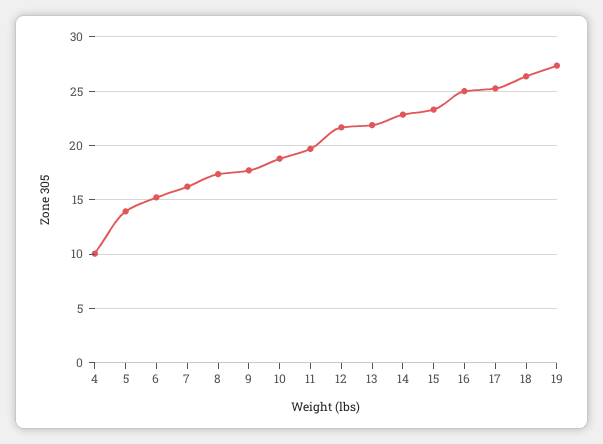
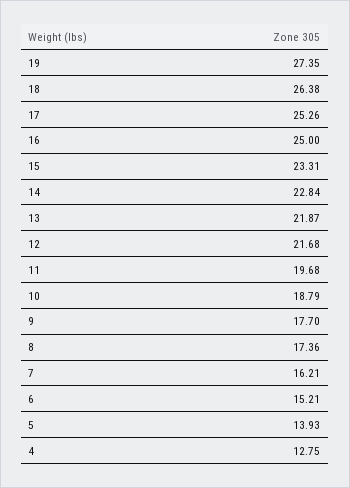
  {
-   "4": 10,
+   "4": 12.75,
    "5": 13.93,
    "6": 15.21,
    "7": 16.21,
    "8": 17.36,
    "9": 17.7,
    "10": 18.79,
    "11": 19.68,
    "12": 21.68,
    "13": 21.87,
    "14": 22.84,
    "15": 23.31,
    "16": 25,
    "17": 25.26,
    "18": 26.38,
    "19": 27.35
  }

